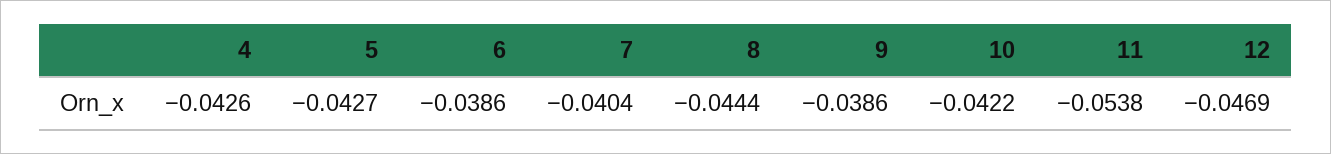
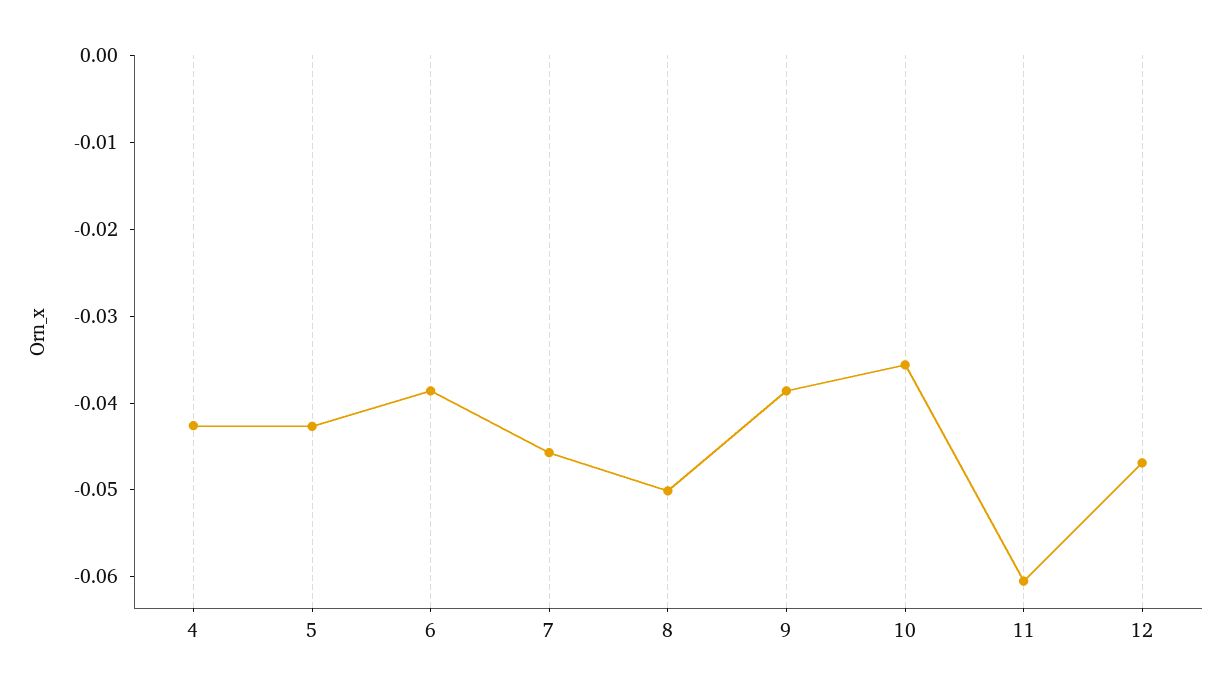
  {
    "4": -0.0426,
    "5": -0.0427,
    "6": -0.0386,
-   "7": -0.0404,
+   "7": -0.046,
-   "8": -0.0444,
+   "8": -0.05,
    "9": -0.0386,
-   "10": -0.0422,
+   "10": -0.036,
-   "11": -0.0538,
+   "11": -0.06,
    "12": -0.0469
  }

